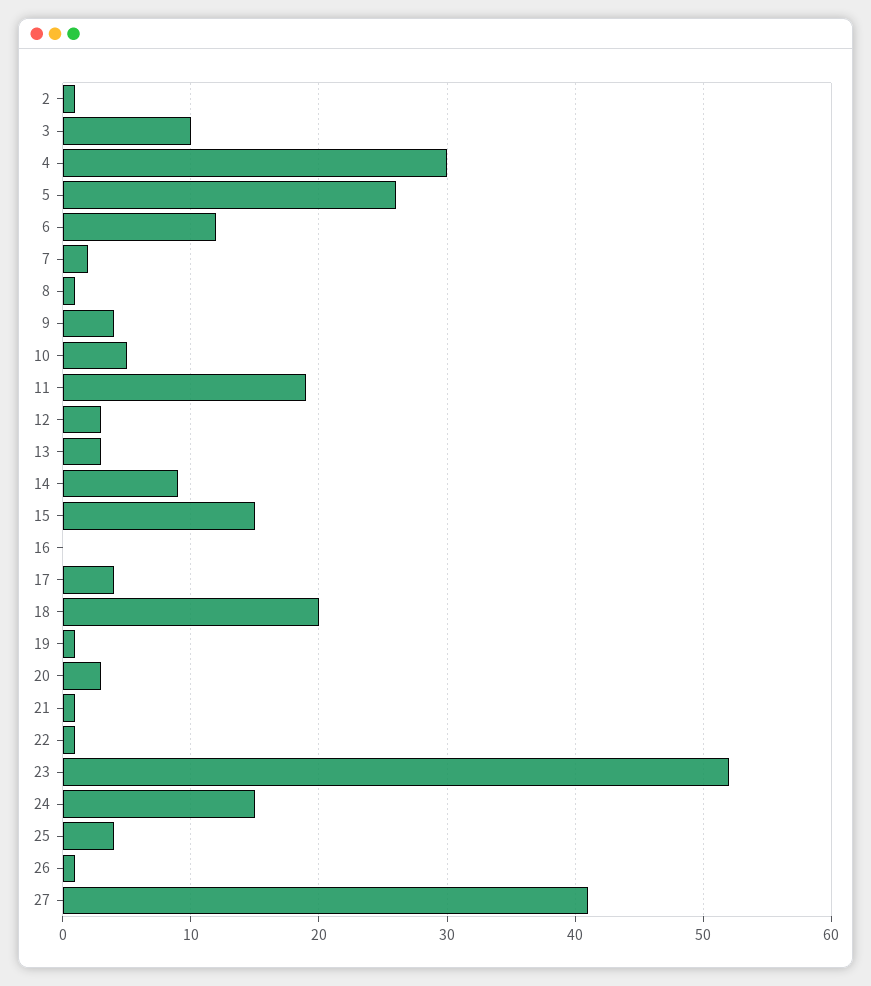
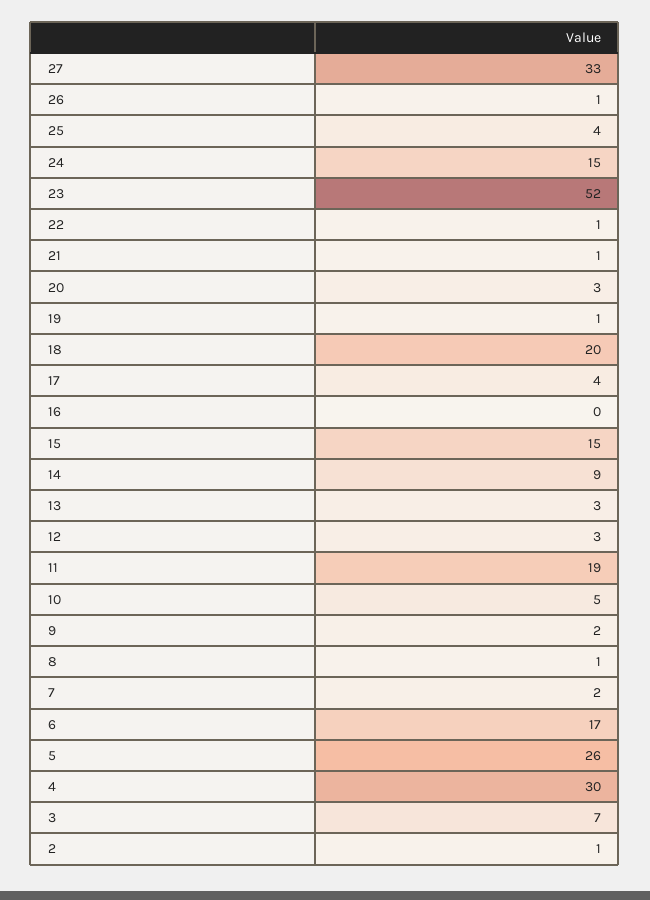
  {
    "2": 1,
-   "3": 10,
+   "3": 7,
    "4": 30,
    "5": 26,
-   "6": 12,
+   "6": 17,
    "7": 2,
    "8": 1,
-   "9": 4,
+   "9": 2,
    "10": 5,
    "11": 19,
    "12": 3,
    "13": 3,
    "14": 9,
    "15": 15,
    "16": 0,
    "17": 4,
    "18": 20,
    "19": 1,
    "20": 3,
    "21": 1,
    "22": 1,
    "23": 52,
    "24": 15,
    "25": 4,
    "26": 1,
-   "27": 41
+   "27": 33
  }

